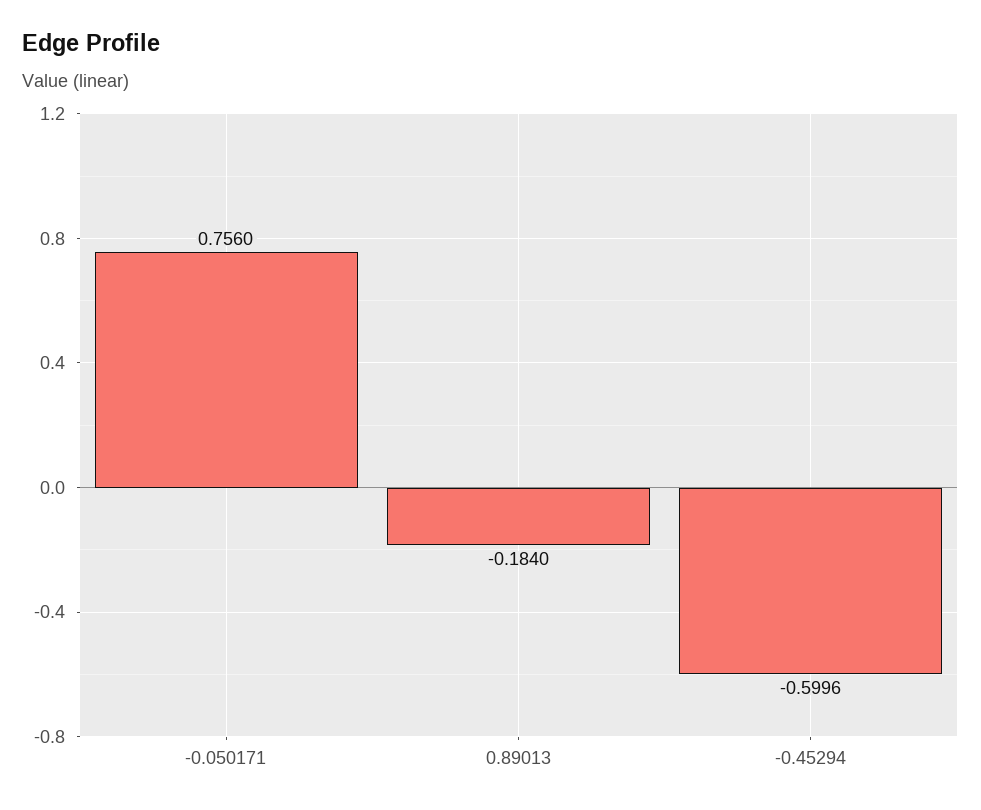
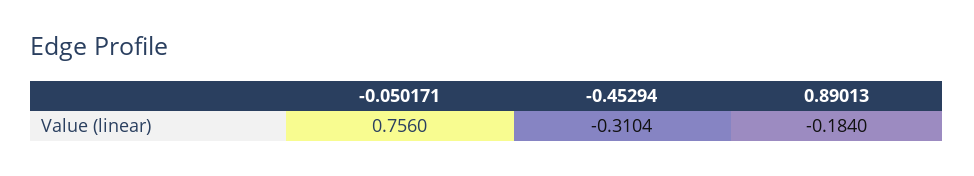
  {
    "-0.050171": 0.756,
    "0.89013": -0.184,
-   "-0.45294": -0.5996
+   "-0.45294": -0.3104
  }

